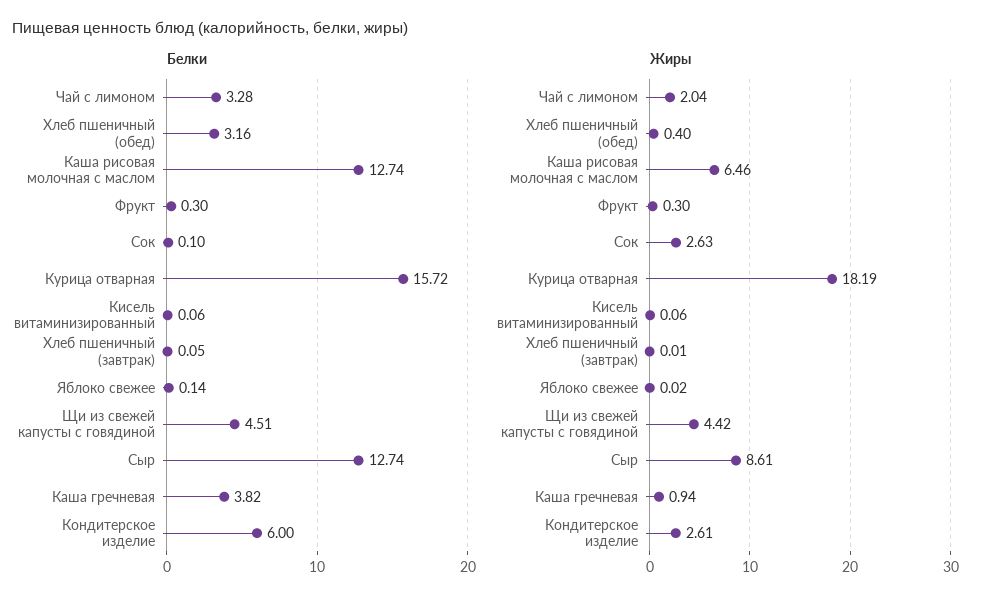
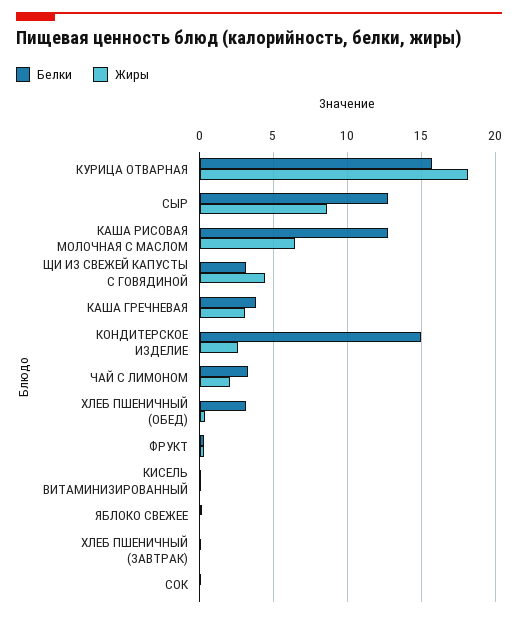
  {
    "Белки": {
      "Чай с лимоном": 3.28,
      "Хлеб пшеничный (обед)": 3.16,
      "Каша рисовая молочная с маслом": 12.74,
      "Фрукт": 0.3,
      "Сок": 0.1,
      "Курица отварная": 15.72,
      "Кисель витаминизированный": 0.06,
      "Хлеб пшеничный (завтрак)": 0.05,
      "Яблоко свежее": 0.14,
-     "Щи из свежей капусты с говядиной": 4.51,
+     "Щи из свежей капусты с говядиной": 3,
      "Сыр": 12.74,
      "Каша гречневая": 3.82,
-     "Кондитерское изделие": 6
+     "Кондитерское изделие": 15
    },
    "Жиры": {
      "Чай с лимоном": 2.04,
      "Хлеб пшеничный (обед)": 0.4,
      "Каша рисовая молочная с маслом": 6.46,
      "Фрукт": 0.3,
-     "Сок": 2.63,
+     "Сок": 0,
      "Курица отварная": 18.19,
      "Кисель витаминизированный": 0.06,
      "Хлеб пшеничный (завтрак)": 0.01,
      "Яблоко свежее": 0.02,
      "Щи из свежей капусты с говядиной": 4.42,
      "Сыр": 8.61,
-     "Каша гречневая": 0.94,
+     "Каша гречневая": 3,
      "Кондитерское изделие": 2.61
    }
  }

